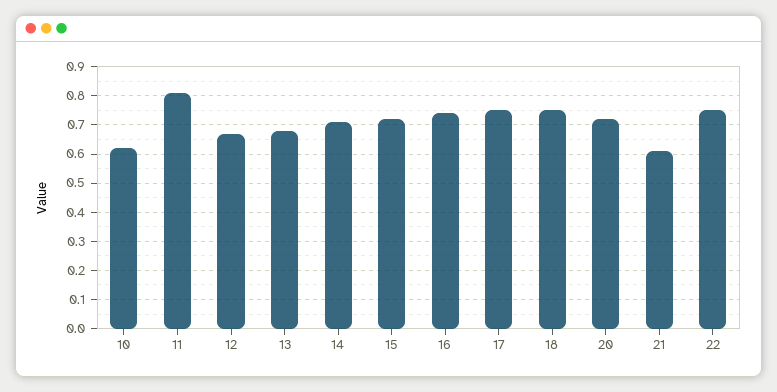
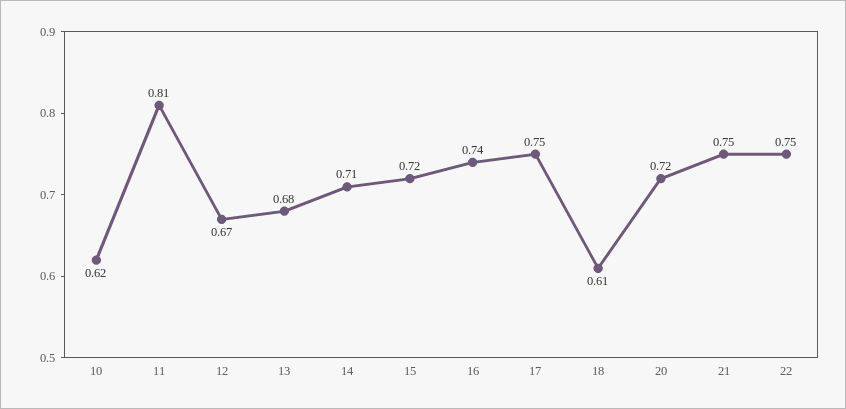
  {
    "10": 0.62,
    "11": 0.81,
    "12": 0.67,
    "13": 0.68,
    "14": 0.71,
    "15": 0.72,
    "16": 0.74,
    "17": 0.75,
-   "18": 0.75,
+   "18": 0.61,
    "20": 0.72,
-   "21": 0.6,
+   "21": 0.75,
    "22": 0.75
  }

